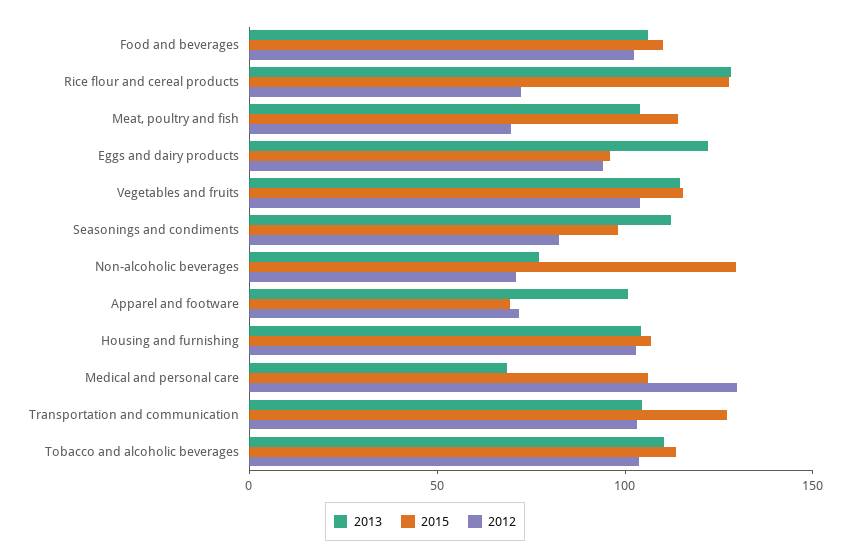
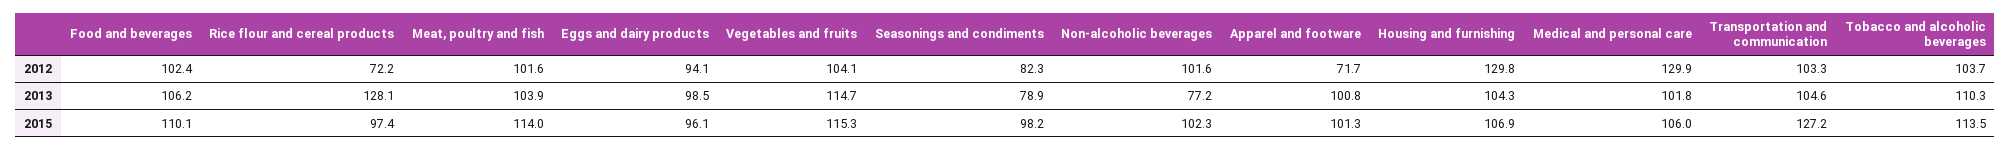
  {
    "2013": {
      "Food and beverages": 106.2,
      "Rice flour and cereal products": 128.1,
      "Meat, poultry and fish": 103.9,
-     "Eggs and dairy products": 120,
+     "Eggs and dairy products": 98.5,
      "Vegetables and fruits": 114.7,
-     "Seasonings and condiments": 110,
+     "Seasonings and condiments": 78.9,
      "Non-alcoholic beverages": 77.2,
      "Apparel and footware": 100.8,
      "Housing and furnishing": 104.3,
-     "Medical and personal care": 70,
+     "Medical and personal care": 101.8,
      "Transportation and communication": 104.6,
      "Tobacco and alcoholic beverages": 110.3
    },
    "2015": {
      "Food and beverages": 110.1,
-     "Rice flour and cereal products": 130,
+     "Rice flour and cereal products": 97.4,
      "Meat, poultry and fish": 114,
      "Eggs and dairy products": 96.1,
      "Vegetables and fruits": 115.3,
      "Seasonings and condiments": 98.2,
-     "Non-alcoholic beverages": 130,
+     "Non-alcoholic beverages": 102.3,
-     "Apparel and footware": 70,
+     "Apparel and footware": 101.3,
      "Housing and furnishing": 106.9,
      "Medical and personal care": 106,
      "Transportation and communication": 127.2,
      "Tobacco and alcoholic beverages": 113.5
    },
    "2012": {
      "Food and beverages": 102.4,
      "Rice flour and cereal products": 72.2,
-     "Meat, poultry and fish": 70,
+     "Meat, poultry and fish": 101.6,
      "Eggs and dairy products": 94.1,
      "Vegetables and fruits": 104.1,
      "Seasonings and condiments": 82.3,
-     "Non-alcoholic beverages": 70,
+     "Non-alcoholic beverages": 101.6,
      "Apparel and footware": 71.7,
-     "Housing and furnishing": 100,
+     "Housing and furnishing": 129.8,
      "Medical and personal care": 129.9,
      "Transportation and communication": 103.3,
      "Tobacco and alcoholic beverages": 103.7
    }
  }

